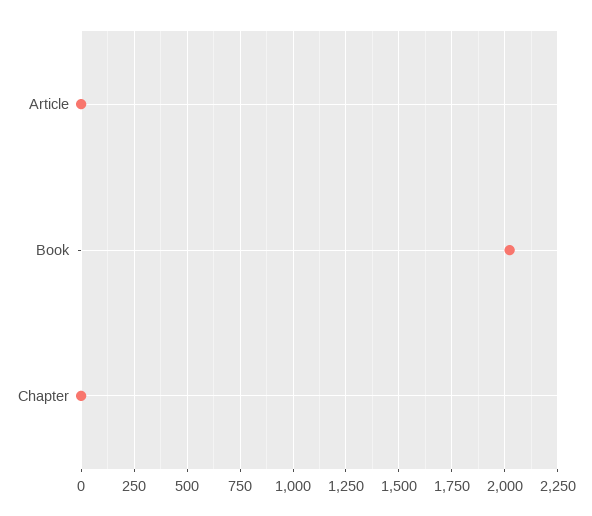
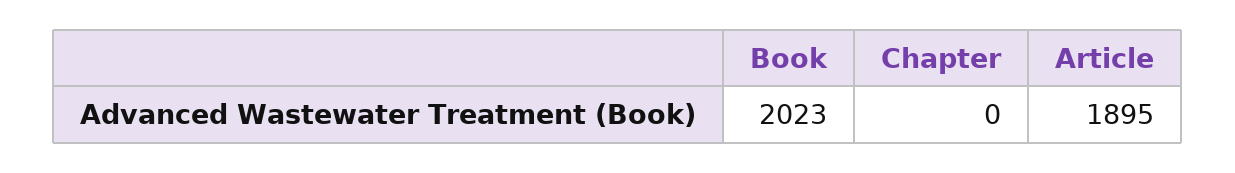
  {
-   "Article": 0,
+   "Article": 1895,
    "Book": 2023,
    "Chapter": 0
  }

